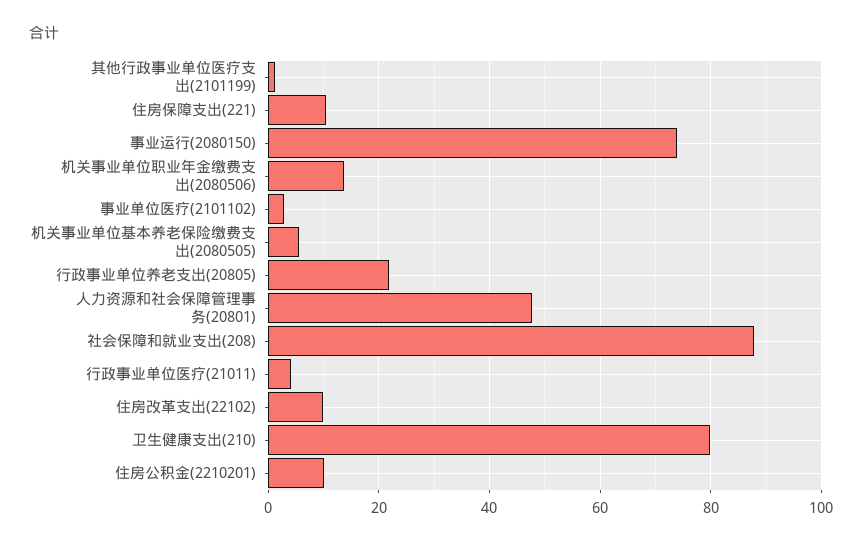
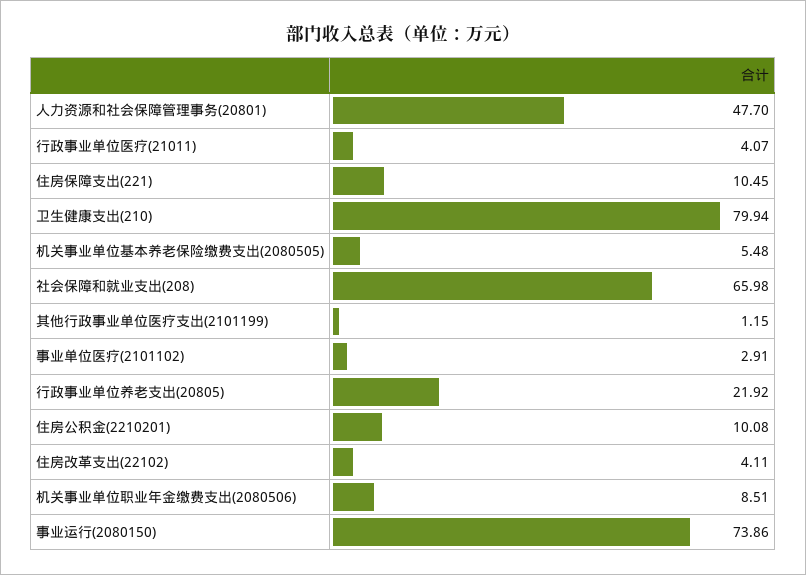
  {
    "其他行政事业单位医疗支出(2101199)": 1.15,
    "住房保障支出(221)": 10.45,
    "事业运行(2080150)": 73.86,
-   "机关事业单位职业年金缴费支出(2080506)": 14,
+   "机关事业单位职业年金缴费支出(2080506)": 8.51,
    "事业单位医疗(2101102)": 2.91,
    "机关事业单位基本养老保险缴费支出(2080505)": 5.48,
    "行政事业单位养老支出(20805)": 21.92,
    "人力资源和社会保障管理事务(20801)": 47.7,
-   "社会保障和就业支出(208)": 88,
+   "社会保障和就业支出(208)": 65.98,
    "行政事业单位医疗(21011)": 4.07,
-   "住房改革支出(22102)": 10,
+   "住房改革支出(22102)": 4.11,
    "卫生健康支出(210)": 79.94,
    "住房公积金(2210201)": 10.08
  }

